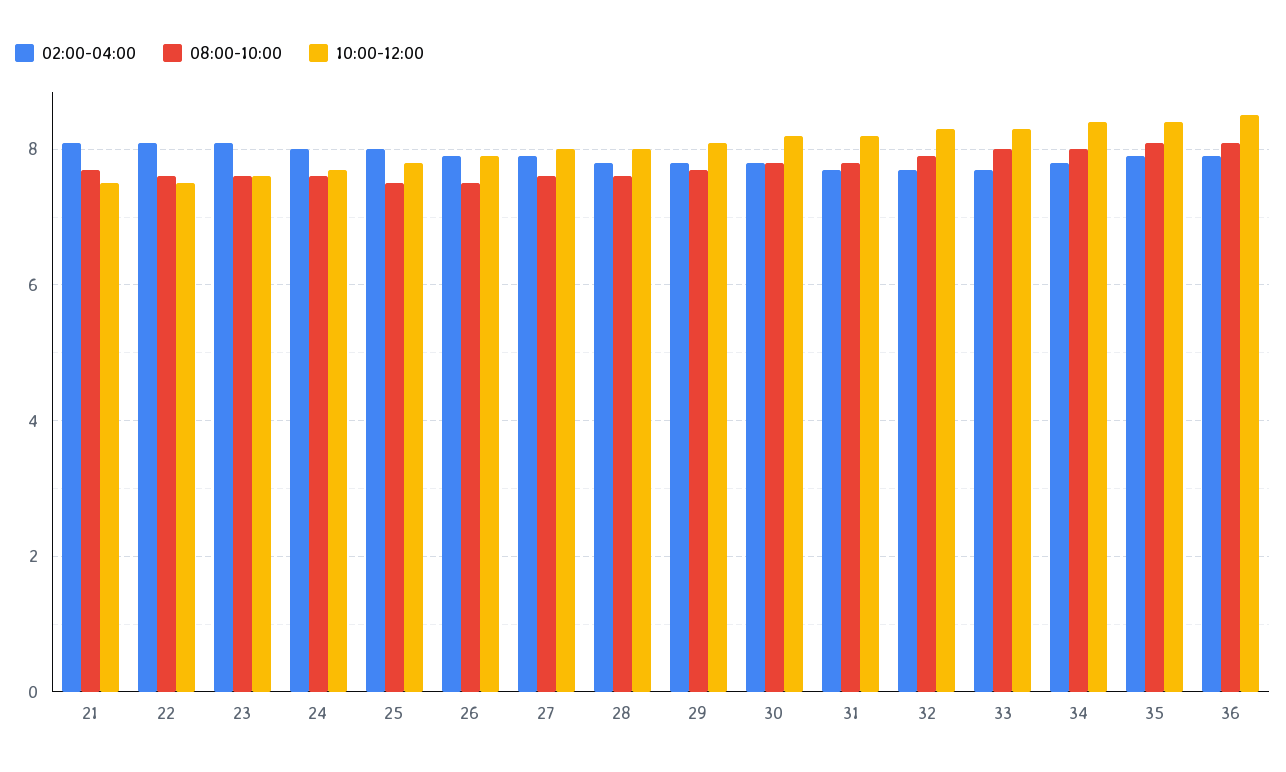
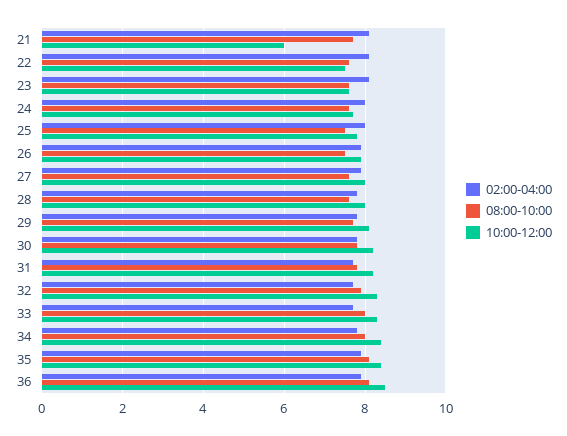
  {
    "02:00-04:00": {
      "21": 8,
      "22": 8,
      "23": 8,
      "24": 8,
      "25": 8,
      "26": 8,
      "27": 8,
      "28": 8,
      "29": 8,
      "30": 8,
      "31": 7.5,
      "32": 7.5,
      "33": 7.5,
      "34": 8,
      "35": 8,
      "36": 8
    },
    "08:00-10:00": {
      "21": 7.5,
      "22": 7.5,
      "23": 7.5,
      "24": 7.5,
      "25": 7.5,
      "26": 7.5,
      "27": 7.5,
      "28": 7.5,
      "29": 7.5,
      "30": 8,
      "31": 8,
      "32": 8,
      "33": 8,
      "34": 8,
      "35": 8,
      "36": 8
    },
    "10:00-12:00": {
-     "21": 7.5,
+     "21": 6,
      "22": 7.5,
      "23": 7.5,
      "24": 7.5,
      "25": 8,
      "26": 8,
      "27": 8,
      "28": 8,
      "29": 8,
      "30": 8,
      "31": 8,
      "32": 8.5,
      "33": 8.5,
      "34": 8.5,
      "35": 8.5,
      "36": 8.5
    }
  }

